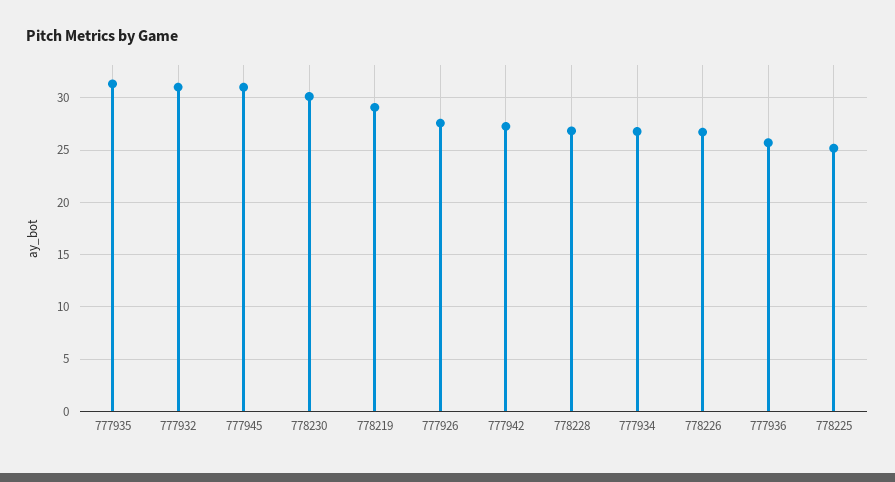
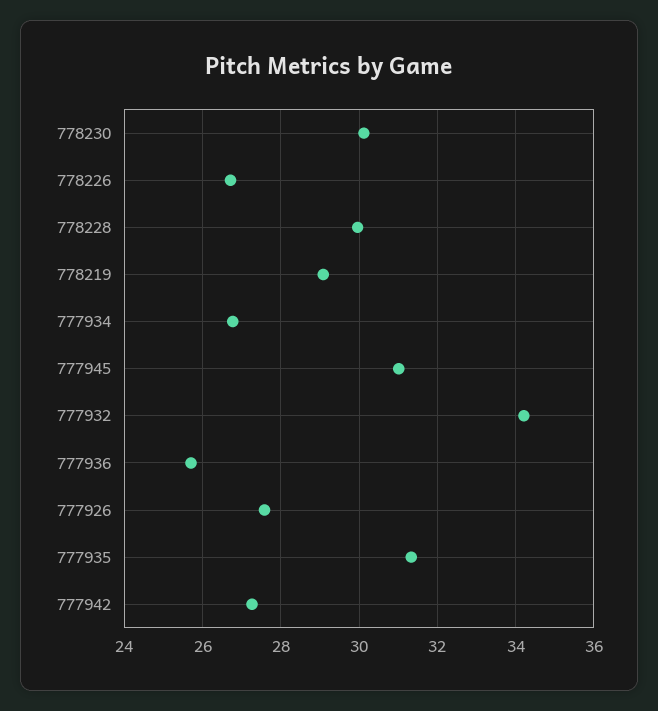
  {
    "777935": 31.4,
-   "777932": 31,
+   "777932": 34.2,
    "777945": 31,
    "778230": 30.2,
    "778219": 29,
    "777926": 27.6,
    "777942": 27.2,
-   "778228": 27,
+   "778228": 30,
    "777934": 26.8,
    "778226": 26.8,
-   "777936": 25.8,
+   "777936": 25.8
-   "778225": 25
  }

